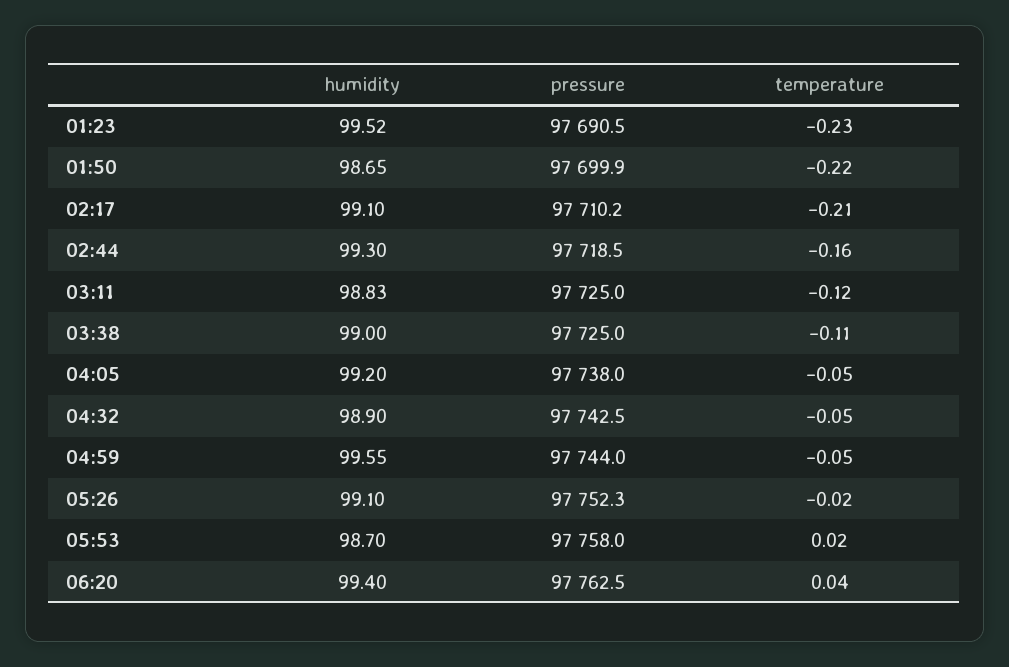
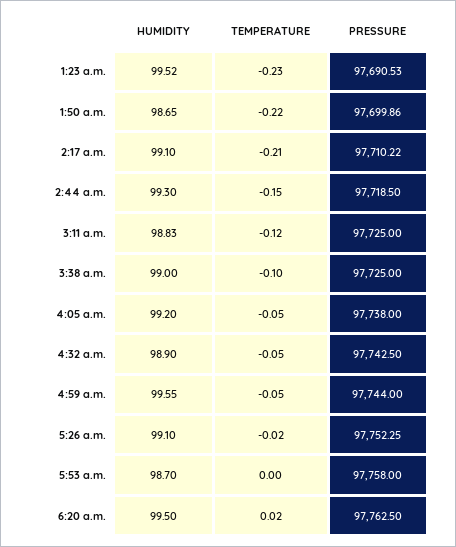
  {
    "humidity": {
      "01:23": 99.52,
      "01:50": 98.65,
      "02:17": 99.1,
      "02:44": 99.3,
      "03:11": 98.83,
      "03:38": 99,
      "04:05": 99.2,
      "04:32": 98.9,
      "04:59": 99.55,
      "05:26": 99.1,
      "05:53": 98.7,
-     "06:20": 99.4
+     "06:20": 99.5
    },
    "pressure": {
      "01:23": 97690.53,
      "01:50": 97699.86,
      "02:17": 97710.22,
      "02:44": 97718.5,
      "03:11": 97725,
      "03:38": 97725,
      "04:05": 97738,
      "04:32": 97742.5,
      "04:59": 97744,
      "05:26": 97752.25,
      "05:53": 97758,
      "06:20": 97762.5
    },
    "temperature": {
      "01:23": -0.23,
      "01:50": -0.22,
      "02:17": -0.21,
-     "02:44": -0.16,
+     "02:44": -0.15,
      "03:11": -0.12,
-     "03:38": -0.11,
+     "03:38": -0.1,
      "04:05": -0.05,
      "04:32": -0.05,
      "04:59": -0.05,
      "05:26": -0.02,
-     "05:53": 0.02,
+     "05:53": 0,
-     "06:20": 0.04
+     "06:20": 0.02
    }
  }

